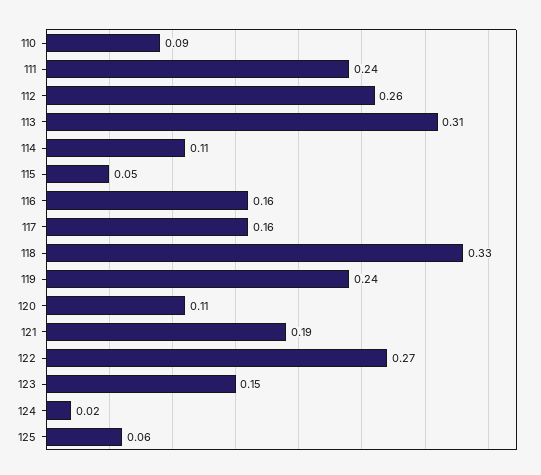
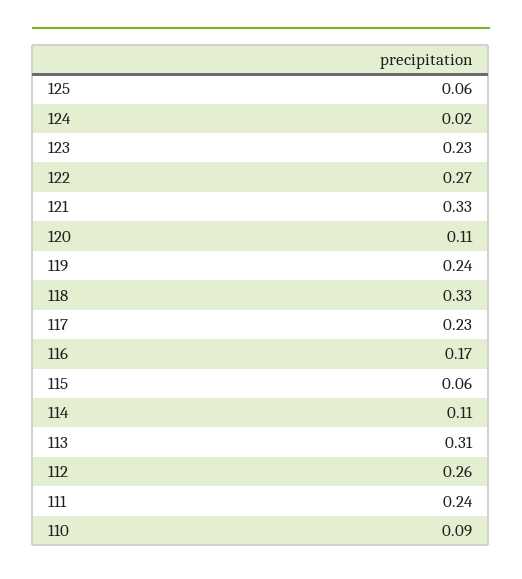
  {
    "110": 0.09,
    "111": 0.24,
    "112": 0.26,
    "113": 0.31,
    "114": 0.11,
-   "115": 0.05,
+   "115": 0.06,
-   "116": 0.16,
+   "116": 0.17,
-   "117": 0.16,
+   "117": 0.23,
    "118": 0.33,
    "119": 0.24,
    "120": 0.11,
-   "121": 0.19,
+   "121": 0.33,
    "122": 0.27,
-   "123": 0.15,
+   "123": 0.23,
    "124": 0.02,
    "125": 0.06
  }

